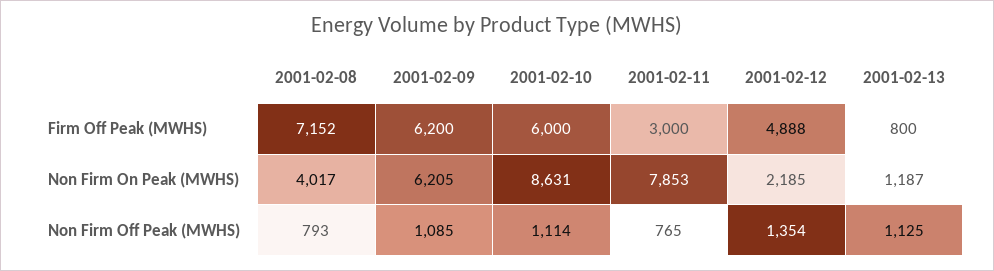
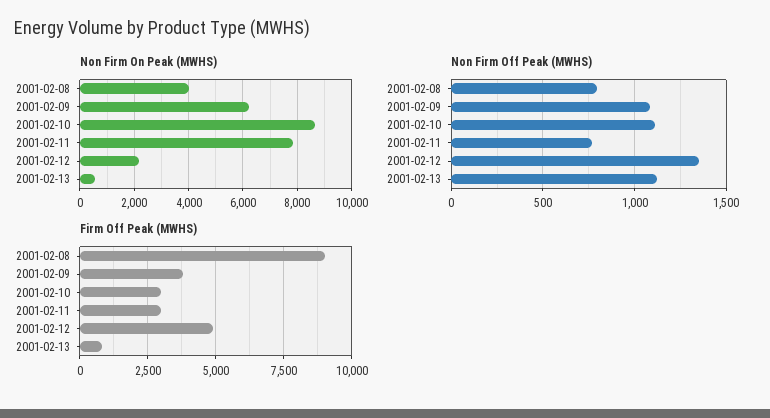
  {
    "Firm Off Peak (MWHS)": {
-     "2001-02-08": 7152,
+     "2001-02-08": 9000,
-     "2001-02-09": 6200,
+     "2001-02-09": 3750,
-     "2001-02-10": 6000,
+     "2001-02-10": 3000,
      "2001-02-11": 3000,
      "2001-02-12": 4888,
      "2001-02-13": 800
    },
    "Non Firm On Peak (MWHS)": {
      "2001-02-08": 4017,
      "2001-02-09": 6205,
      "2001-02-10": 8631,
      "2001-02-11": 7853,
      "2001-02-12": 2185,
-     "2001-02-13": 1187
+     "2001-02-13": 500
    },
    "Non Firm Off Peak (MWHS)": {
      "2001-02-08": 793,
      "2001-02-09": 1085,
      "2001-02-10": 1114,
      "2001-02-11": 765,
      "2001-02-12": 1354,
      "2001-02-13": 1125
    }
  }

